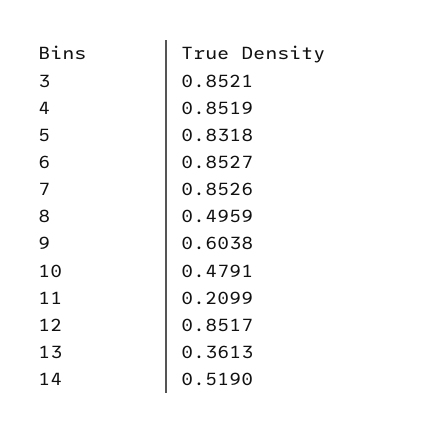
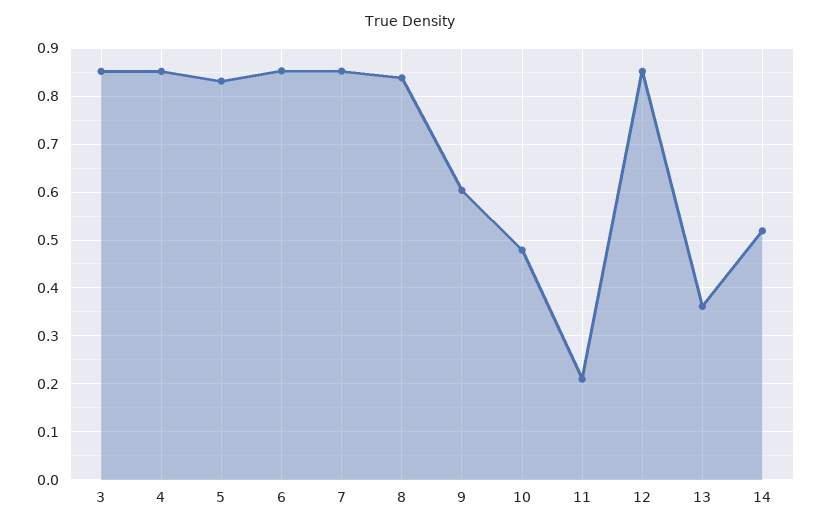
  {
    "3": 0.8521,
    "4": 0.8519,
    "5": 0.8318,
    "6": 0.8527,
    "7": 0.8526,
-   "8": 0.4959,
+   "8": 0.84,
    "9": 0.6038,
    "10": 0.4791,
    "11": 0.2099,
    "12": 0.8517,
    "13": 0.3613,
    "14": 0.519
  }

